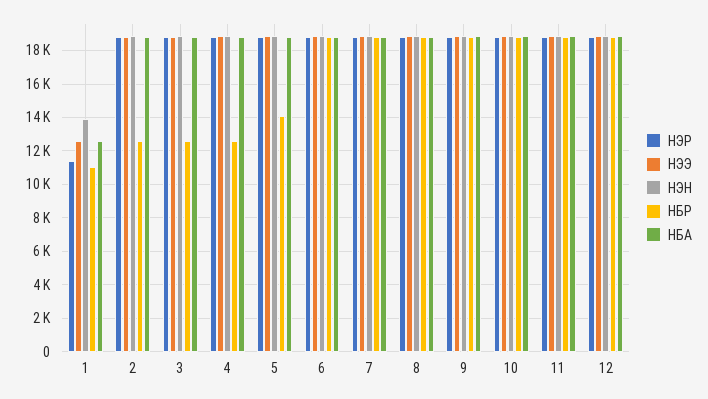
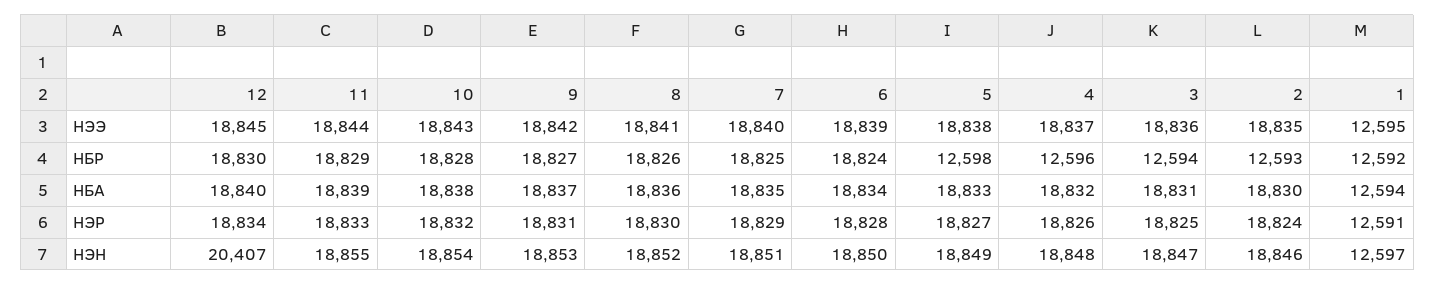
  {
    "НЭР": {
-     "1": 11500,
+     "1": 12591,
      "2": 18824,
      "3": 18825,
      "4": 18826,
      "5": 18827,
      "6": 18828,
      "7": 18829,
      "8": 18830,
      "9": 18831,
      "10": 18832,
      "11": 18833,
      "12": 18834
    },
    "НЭЭ": {
      "1": 12595,
      "2": 18835,
      "3": 18836,
      "4": 18837,
      "5": 18838,
      "6": 18839,
      "7": 18840,
      "8": 18841,
      "9": 18842,
      "10": 18843,
      "11": 18844,
      "12": 18845
    },
    "НЭН": {
-     "1": 14000,
+     "1": 12597,
      "2": 18846,
      "3": 18847,
      "4": 18848,
      "5": 18849,
      "6": 18850,
      "7": 18851,
      "8": 18852,
      "9": 18853,
      "10": 18854,
      "11": 18855,
-     "12": 19000
+     "12": 20407
    },
    "НБР": {
-     "1": 11000,
+     "1": 12592,
      "2": 12593,
      "3": 12594,
      "4": 12596,
-     "5": 14000,
+     "5": 12598,
      "6": 18824,
      "7": 18825,
      "8": 18826,
      "9": 18827,
      "10": 18828,
      "11": 18829,
      "12": 18830
    },
    "НБА": {
      "1": 12594,
      "2": 18830,
      "3": 18831,
      "4": 18832,
      "5": 18833,
      "6": 18834,
      "7": 18835,
      "8": 18836,
      "9": 18837,
      "10": 18838,
      "11": 18839,
      "12": 18840
    }
  }

